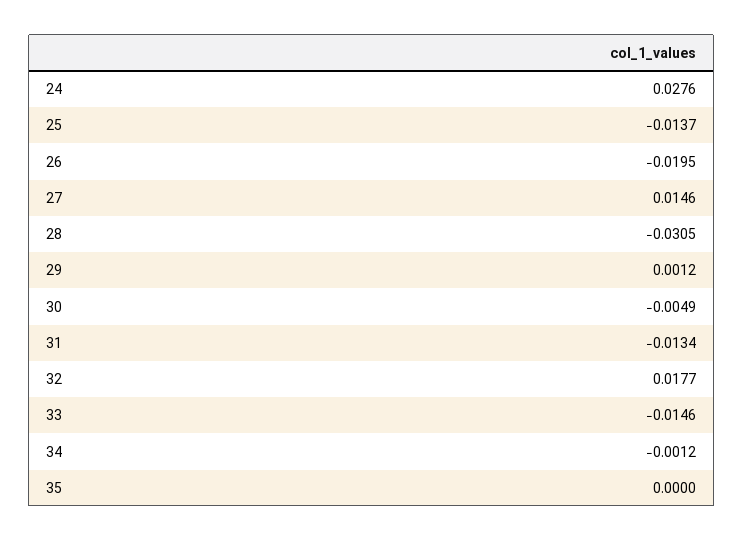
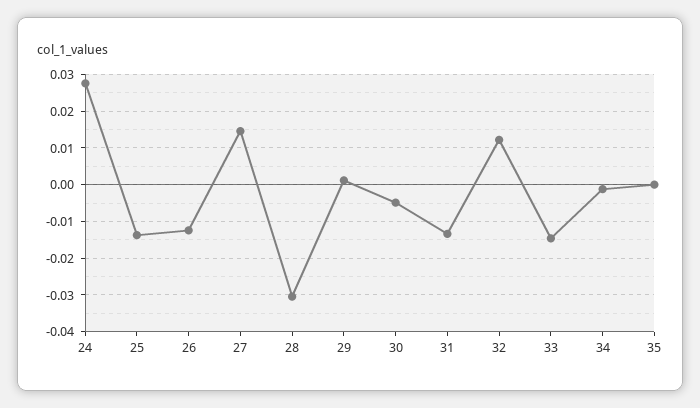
  {
    "24": 0.0276,
    "25": -0.0137,
-   "26": -0.0195,
+   "26": -0.012,
    "27": 0.0146,
    "28": -0.0305,
    "29": 0.0012,
    "30": -0.0049,
    "31": -0.0134,
-   "32": 0.0177,
+   "32": 0.012,
    "33": -0.0146,
    "34": -0.0012,
    "35": 0
  }

